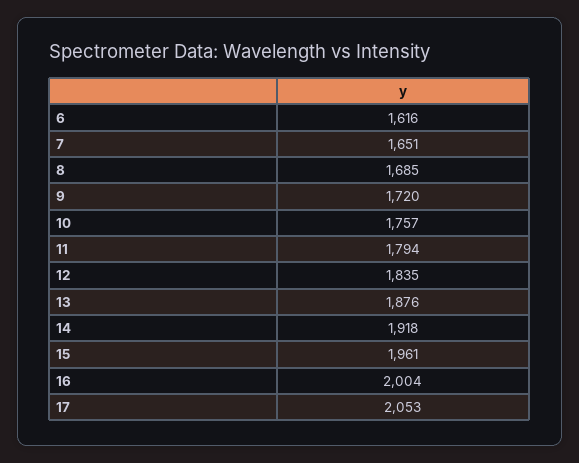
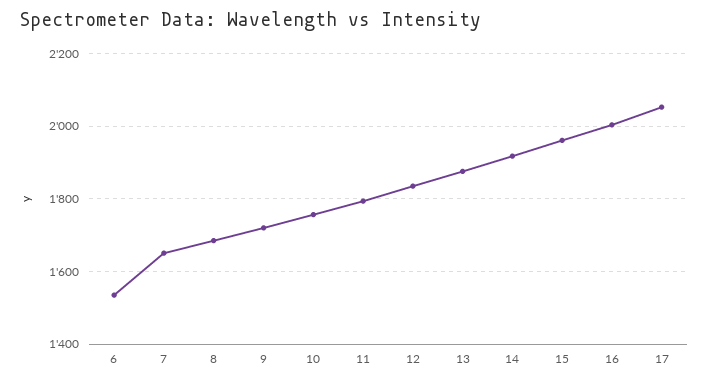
  {
-   "6": 1616,
+   "6": 1540,
    "7": 1651,
    "8": 1685,
    "9": 1720,
    "10": 1757,
    "11": 1794,
    "12": 1835,
    "13": 1876,
    "14": 1918,
    "15": 1961,
    "16": 2004,
    "17": 2053
  }

